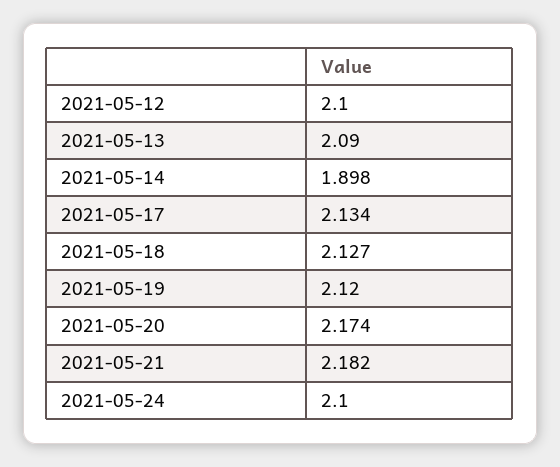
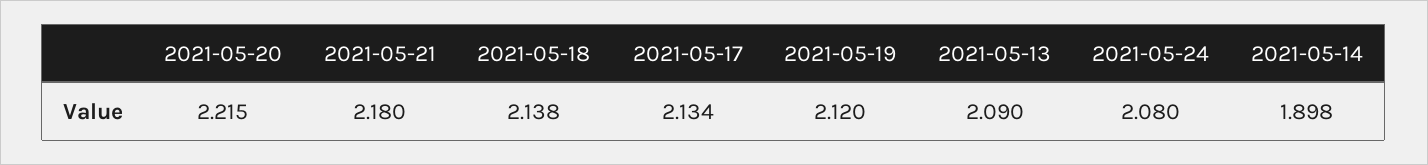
  {
-   "2021-05-12": 2.1,
    "2021-05-13": 2.09,
    "2021-05-14": 1.898,
    "2021-05-17": 2.134,
-   "2021-05-18": 2.127,
+   "2021-05-18": 2.138,
    "2021-05-19": 2.12,
-   "2021-05-20": 2.174,
+   "2021-05-20": 2.215,
-   "2021-05-21": 2.182,
+   "2021-05-21": 2.18,
-   "2021-05-24": 2.1
+   "2021-05-24": 2.08
  }

